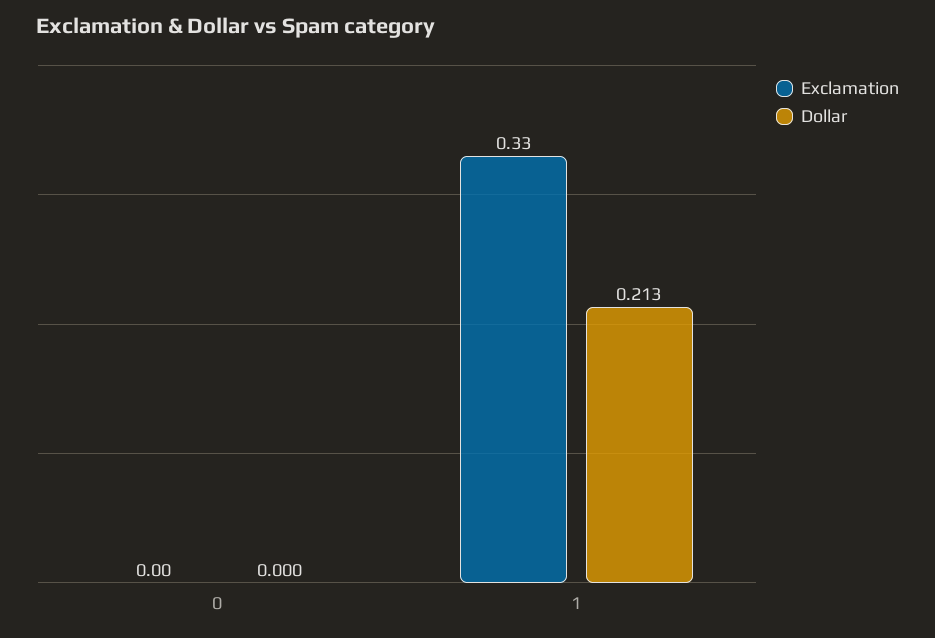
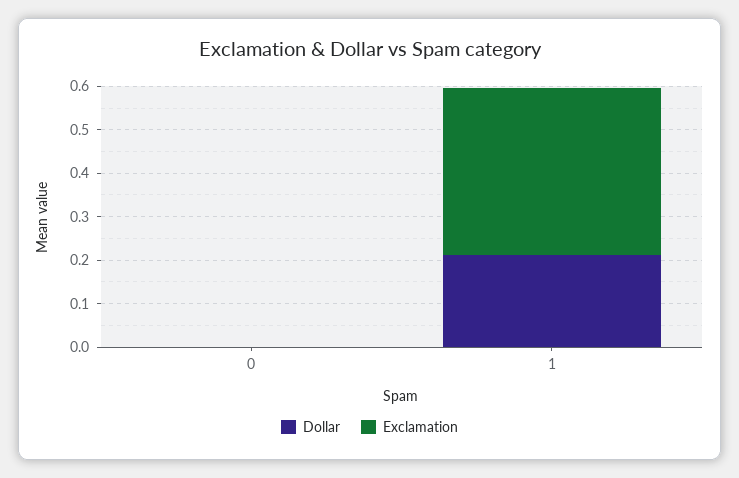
  {
    "Exclamation": {
      "0": 0,
-     "1": 0.33
+     "1": 0.38
    },
    "Dollar": {
      "0": 0,
      "1": 0.213
    }
  }

